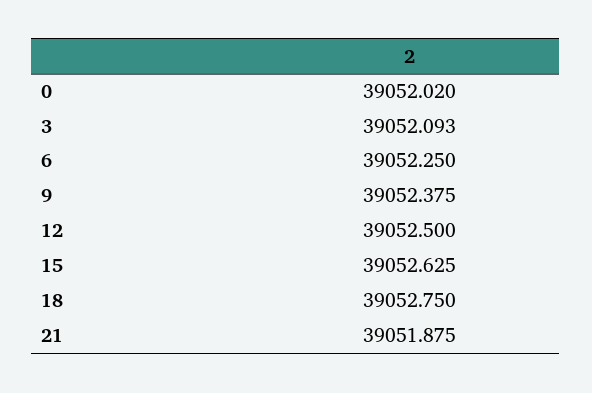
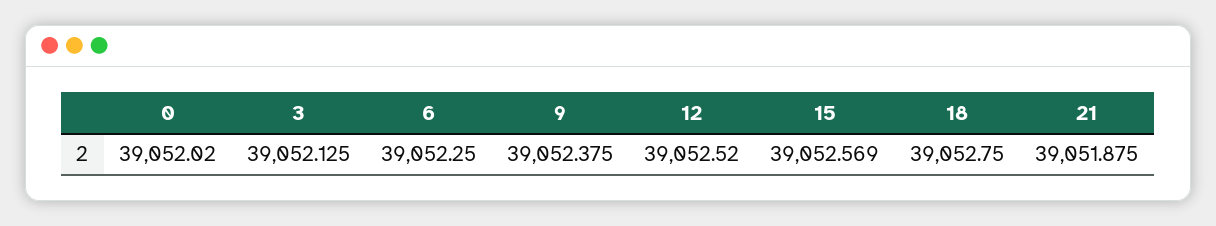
  {
    "0": 39052.02,
-   "3": 39052.093,
+   "3": 39052.125,
    "6": 39052.25,
    "9": 39052.375,
-   "12": 39052.5,
+   "12": 39052.52,
-   "15": 39052.625,
+   "15": 39052.569,
    "18": 39052.75,
    "21": 39051.875
  }

